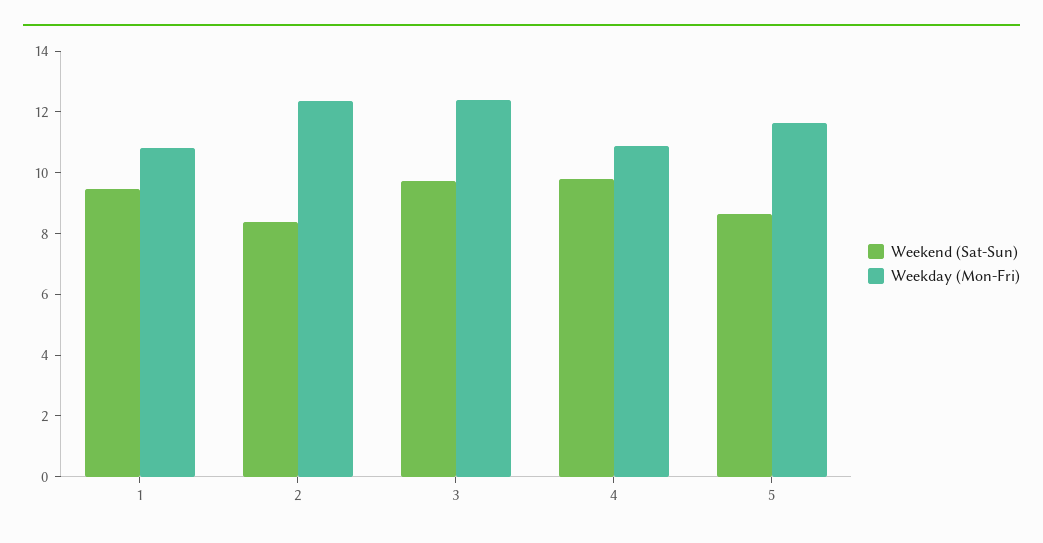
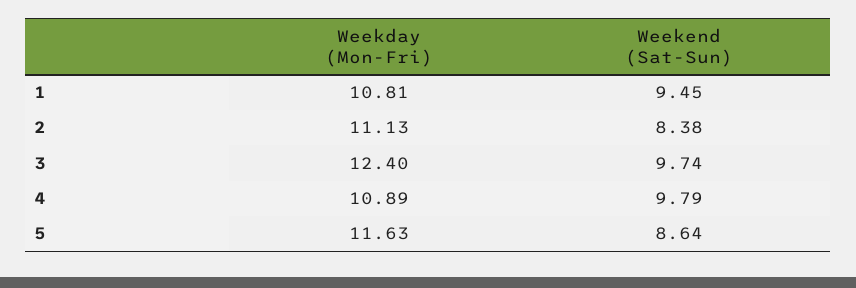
  {
    "Weekend (Sat-Sun)": {
      "1": 9.45,
      "2": 8.38,
      "3": 9.74,
      "4": 9.79,
      "5": 8.64
    },
    "Weekday (Mon-Fri)": {
      "1": 10.81,
-     "2": 12.5,
+     "2": 11.13,
      "3": 12.4,
      "4": 10.89,
      "5": 11.63
    }
  }

